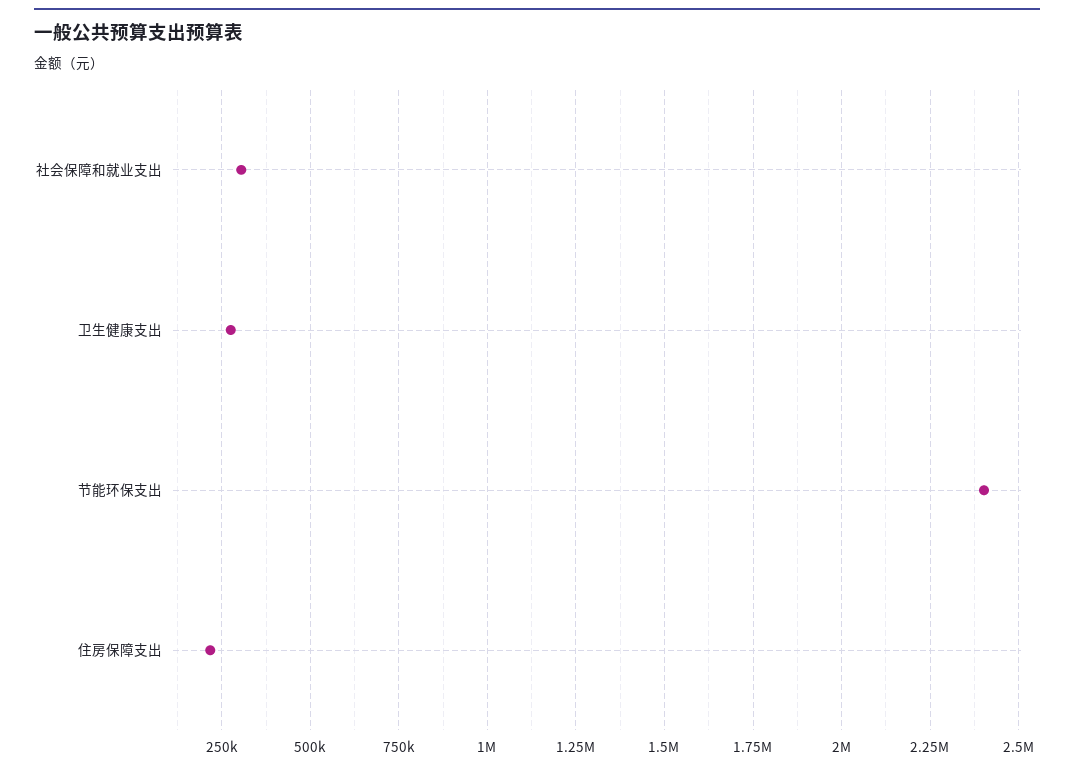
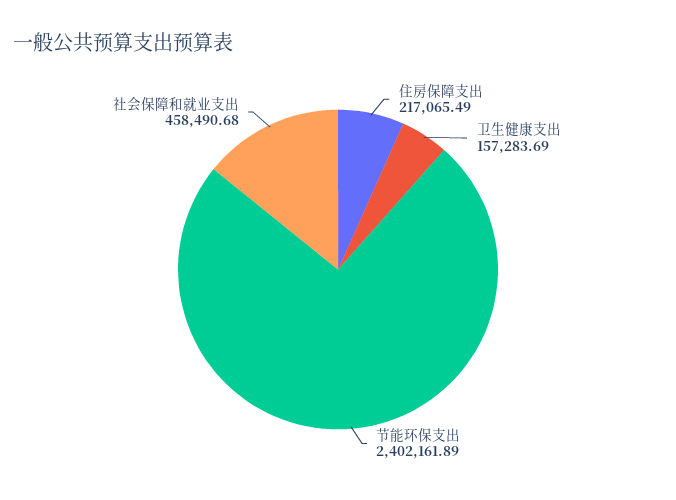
  {
-   "社会保障和就业支出": 300000,
+   "社会保障和就业支出": 458490.68,
-   "卫生健康支出": 275000,
+   "卫生健康支出": 157283.69,
    "节能环保支出": 2402161.89,
    "住房保障支出": 217065.49
  }

